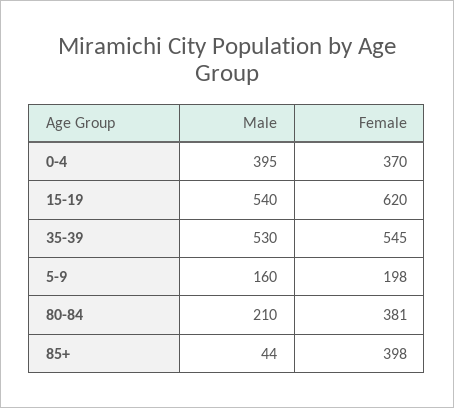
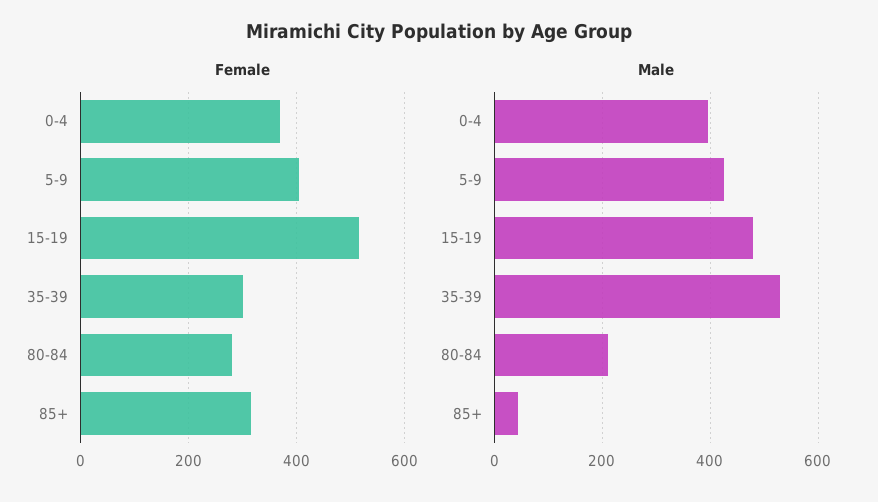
  {
    "Male": {
      "0-4": 395,
-     "15-19": 540,
+     "15-19": 480,
      "35-39": 530,
-     "5-9": 160,
+     "5-9": 420,
      "80-84": 210,
      "85+": 44
    },
    "Female": {
      "0-4": 370,
-     "15-19": 620,
+     "15-19": 520,
-     "35-39": 545,
+     "35-39": 300,
-     "5-9": 198,
+     "5-9": 400,
-     "80-84": 381,
+     "80-84": 280,
-     "85+": 398
+     "85+": 320
    }
  }

